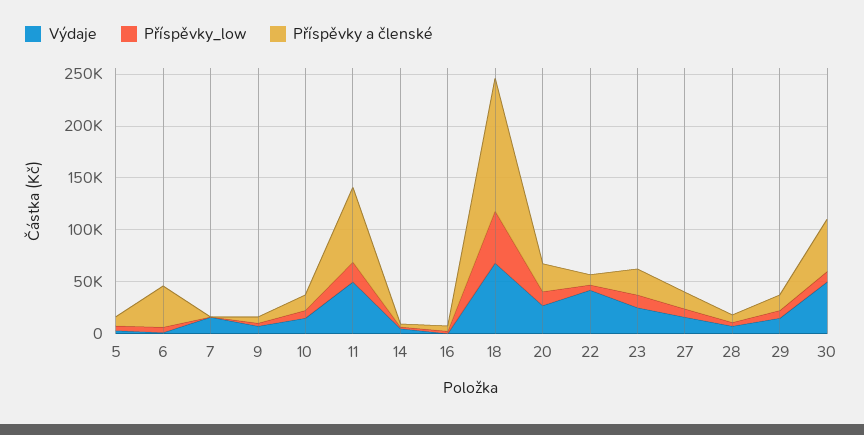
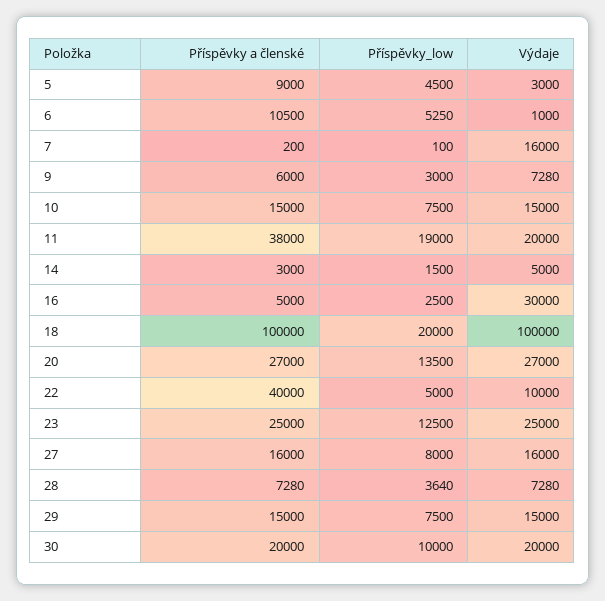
  {
    "Výdaje": {
      "5": 3000,
      "6": 1000,
      "7": 16000,
      "9": 7280,
      "10": 15000,
-     "11": 50000,
+     "11": 20000,
      "14": 5000,
-     "16": 0,
+     "16": 30000,
-     "18": 70000,
+     "18": 100000,
      "20": 27000,
-     "22": 40000,
+     "22": 10000,
      "23": 25000,
      "27": 16000,
      "28": 7280,
      "29": 15000,
-     "30": 50000
+     "30": 20000
    },
    "Příspěvky_low": {
      "5": 4500,
      "6": 5250,
      "7": 100,
      "9": 3000,
      "10": 7500,
      "11": 19000,
      "14": 1500,
      "16": 2500,
-     "18": 50000,
+     "18": 20000,
      "20": 13500,
      "22": 5000,
      "23": 12500,
      "27": 8000,
      "28": 3640,
      "29": 7500,
      "30": 10000
    },
    "Příspěvky a členské": {
      "5": 9000,
-     "6": 40000,
+     "6": 10500,
      "7": 200,
      "9": 6000,
      "10": 15000,
-     "11": 70000,
+     "11": 38000,
      "14": 3000,
      "16": 5000,
-     "18": 130000,
+     "18": 100000,
      "20": 27000,
-     "22": 10000,
+     "22": 40000,
      "23": 25000,
      "27": 16000,
      "28": 7280,
      "29": 15000,
-     "30": 50000
+     "30": 20000
    }
  }

